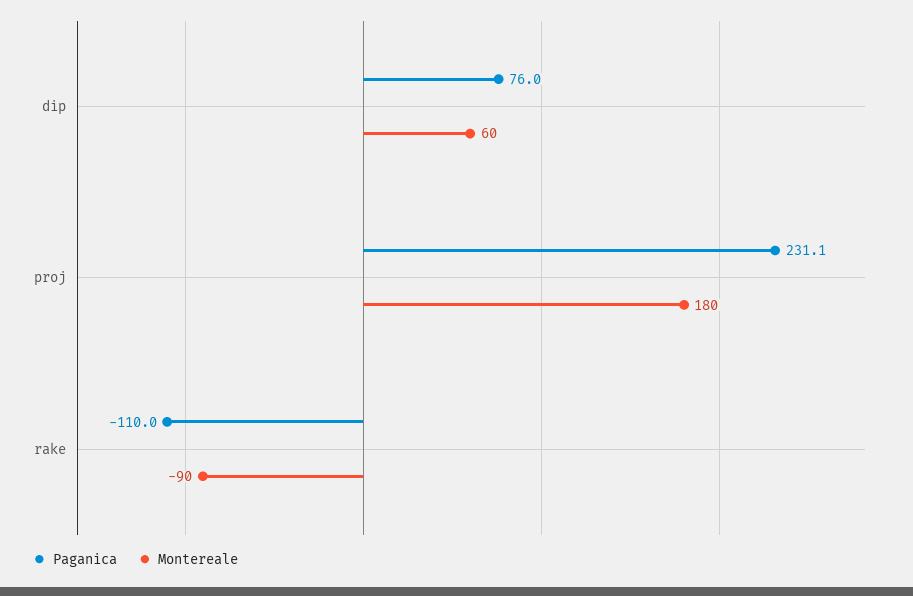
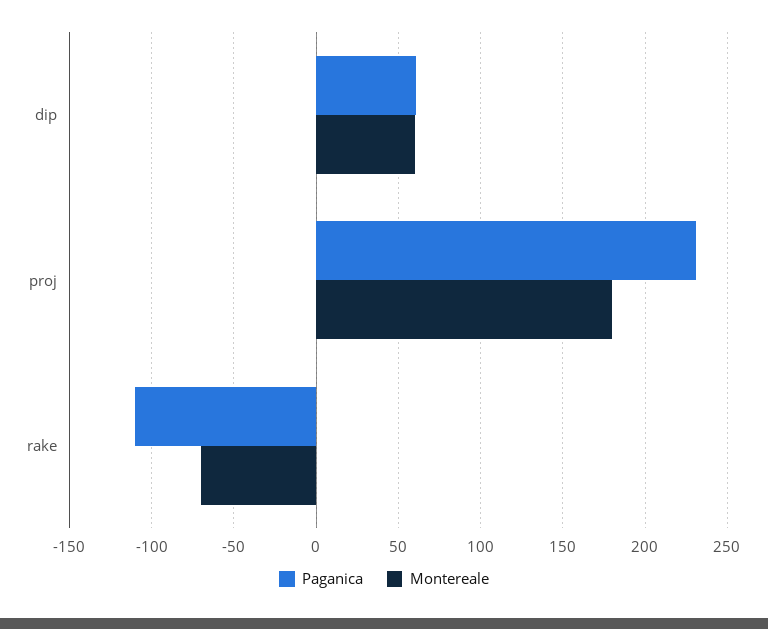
  {
    "Paganica": {
-     "dip": 76,
+     "dip": 60,
      "proj": 231.1,
      "rake": -110
    },
    "Montereale": {
      "dip": 60,
      "proj": 180,
-     "rake": -90
+     "rake": -70
    }
  }

